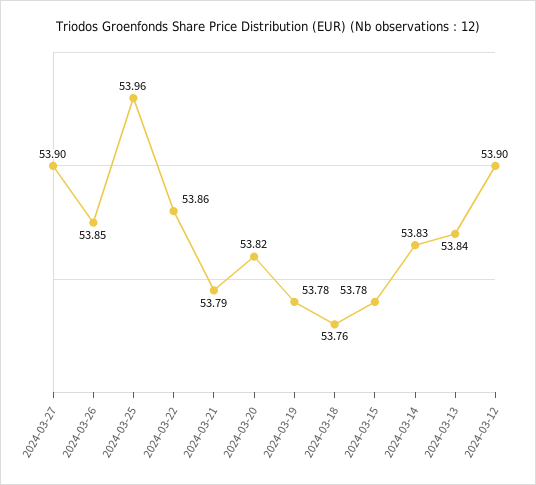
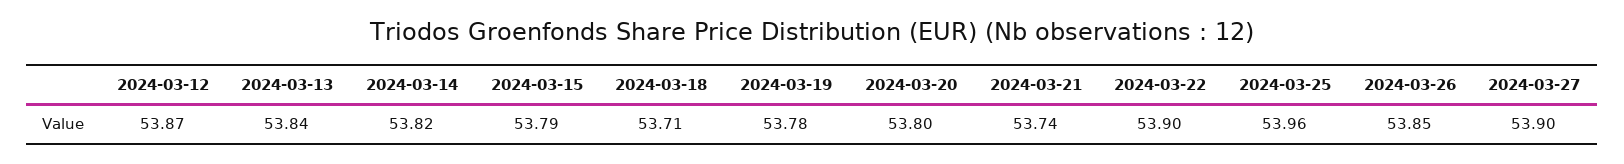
  {
    "2024-03-27": 53.9,
    "2024-03-26": 53.85,
    "2024-03-25": 53.96,
-   "2024-03-22": 53.86,
+   "2024-03-22": 53.9,
-   "2024-03-21": 53.79,
+   "2024-03-21": 53.74,
-   "2024-03-20": 53.82,
+   "2024-03-20": 53.8,
    "2024-03-19": 53.78,
-   "2024-03-18": 53.76,
+   "2024-03-18": 53.71,
-   "2024-03-15": 53.78,
+   "2024-03-15": 53.79,
-   "2024-03-14": 53.83,
+   "2024-03-14": 53.82,
    "2024-03-13": 53.84,
-   "2024-03-12": 53.9
+   "2024-03-12": 53.87
  }

